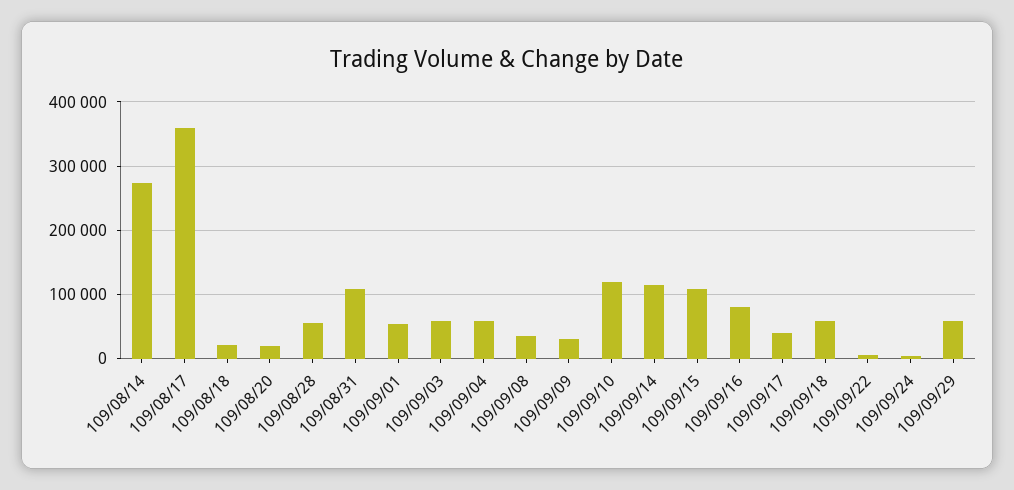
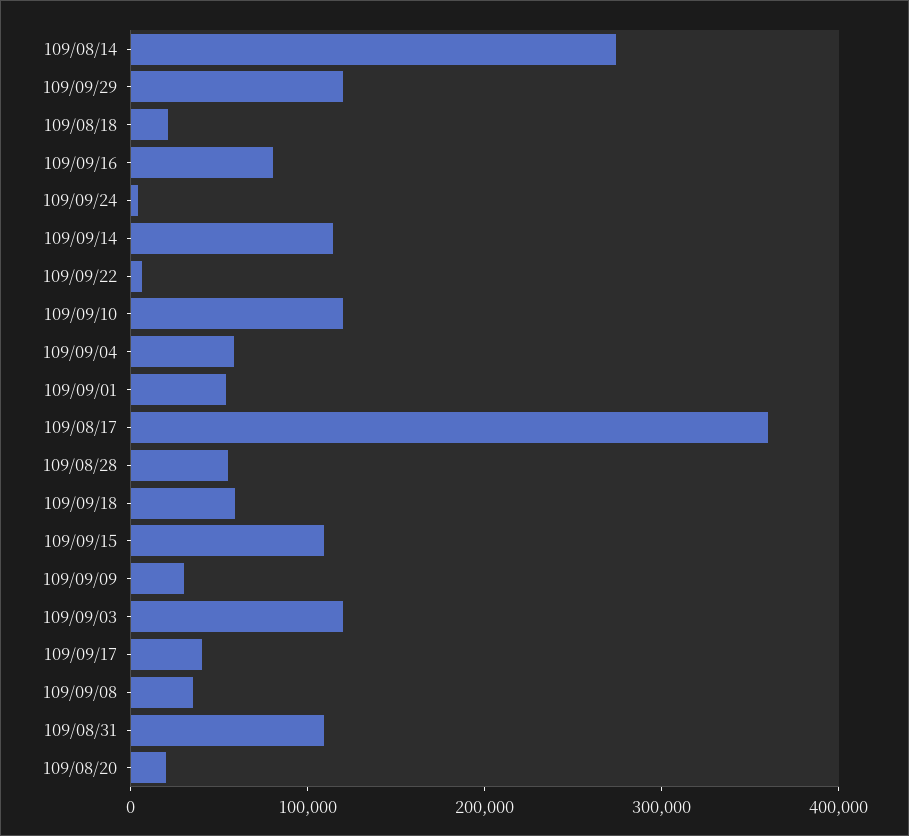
  {
    "109/08/14": 270000,
    "109/08/17": 360000,
    "109/08/18": 20000,
    "109/08/20": 20000,
    "109/08/28": 60000,
    "109/08/31": 110000,
    "109/09/01": 50000,
-   "109/09/03": 60000,
+   "109/09/03": 120000,
    "109/09/04": 60000,
    "109/09/08": 40000,
    "109/09/09": 30000,
    "109/09/10": 120000,
    "109/09/14": 110000,
    "109/09/15": 110000,
    "109/09/16": 80000,
    "109/09/17": 40000,
    "109/09/18": 60000,
    "109/09/22": 10000,
    "109/09/24": 0,
-   "109/09/29": 60000
+   "109/09/29": 120000
  }

